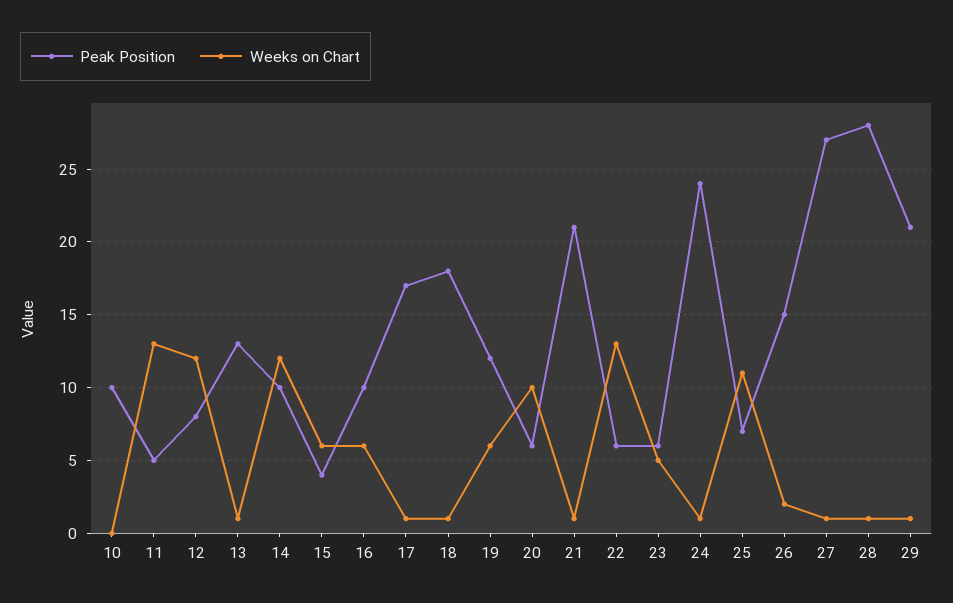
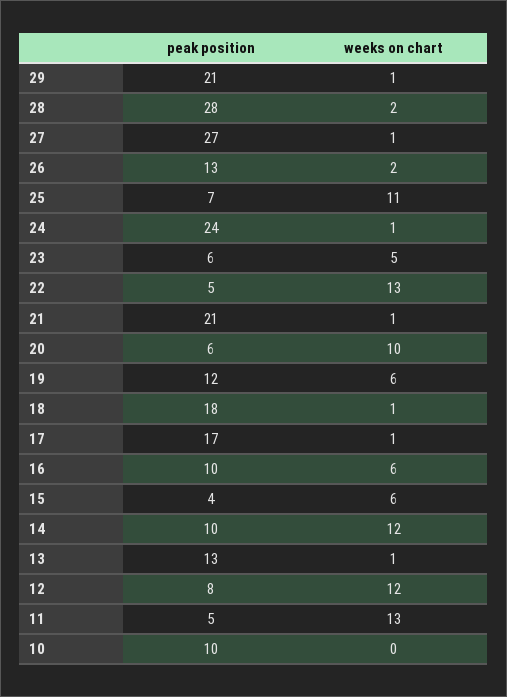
  {
    "Peak Position": {
      "10": 10,
      "11": 5,
      "12": 8,
      "13": 13,
      "14": 10,
      "15": 4,
      "16": 10,
      "17": 17,
      "18": 18,
      "19": 12,
      "20": 6,
      "21": 21,
-     "22": 6,
+     "22": 5,
      "23": 6,
      "24": 24,
      "25": 7,
-     "26": 15,
+     "26": 13,
      "27": 27,
      "28": 28,
      "29": 21
    },
    "Weeks on Chart": {
      "10": 0,
      "11": 13,
      "12": 12,
      "13": 1,
      "14": 12,
      "15": 6,
      "16": 6,
      "17": 1,
      "18": 1,
      "19": 6,
      "20": 10,
      "21": 1,
      "22": 13,
      "23": 5,
      "24": 1,
      "25": 11,
      "26": 2,
      "27": 1,
-     "28": 1,
+     "28": 2,
      "29": 1
    }
  }

